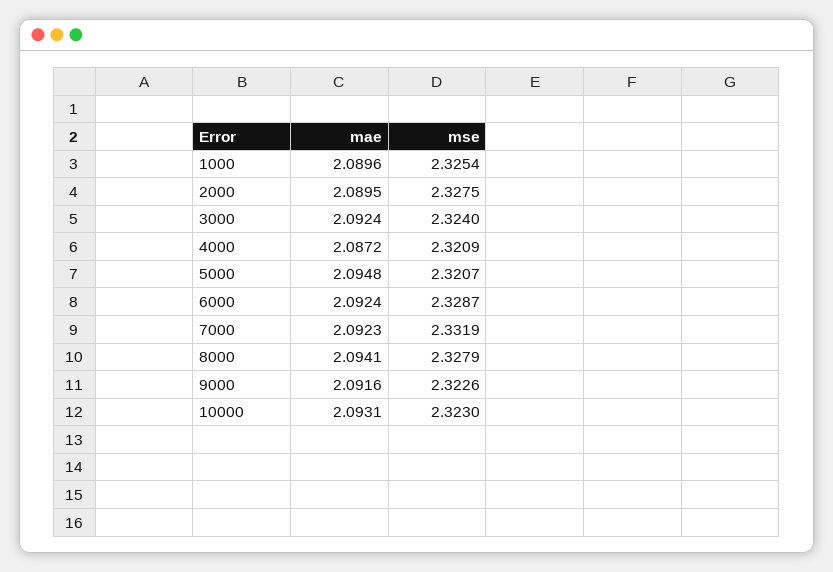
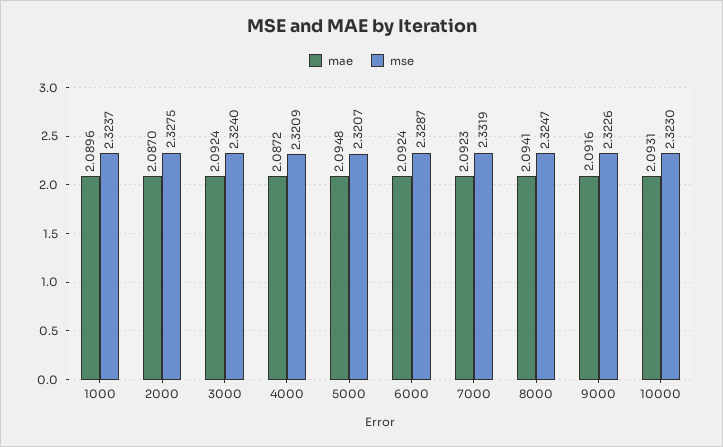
  {
    "mae": {
      "1000": 2.0896,
-     "2000": 2.0895,
+     "2000": 2.087,
      "3000": 2.0924,
      "4000": 2.0872,
      "5000": 2.0948,
      "6000": 2.0924,
      "7000": 2.0923,
      "8000": 2.0941,
      "9000": 2.0916,
      "10000": 2.0931
    },
    "mse": {
-     "1000": 2.3254,
+     "1000": 2.3237,
      "2000": 2.3275,
      "3000": 2.324,
      "4000": 2.3209,
      "5000": 2.3207,
      "6000": 2.3287,
      "7000": 2.3319,
-     "8000": 2.3279,
+     "8000": 2.3247,
      "9000": 2.3226,
      "10000": 2.323
    }
  }

